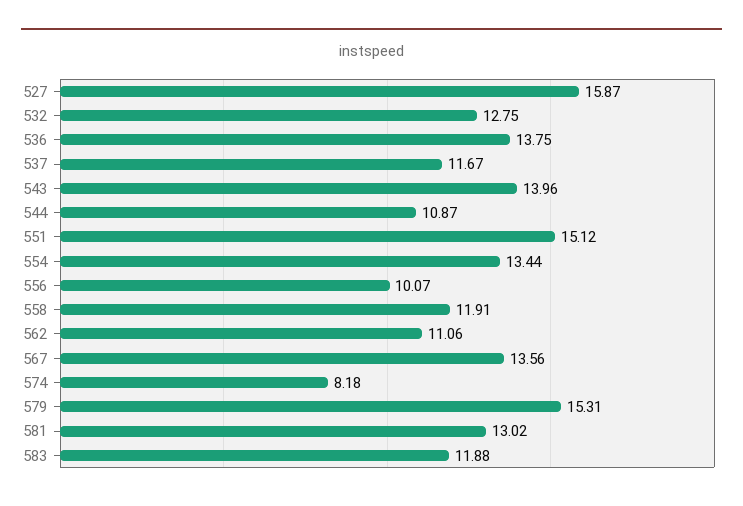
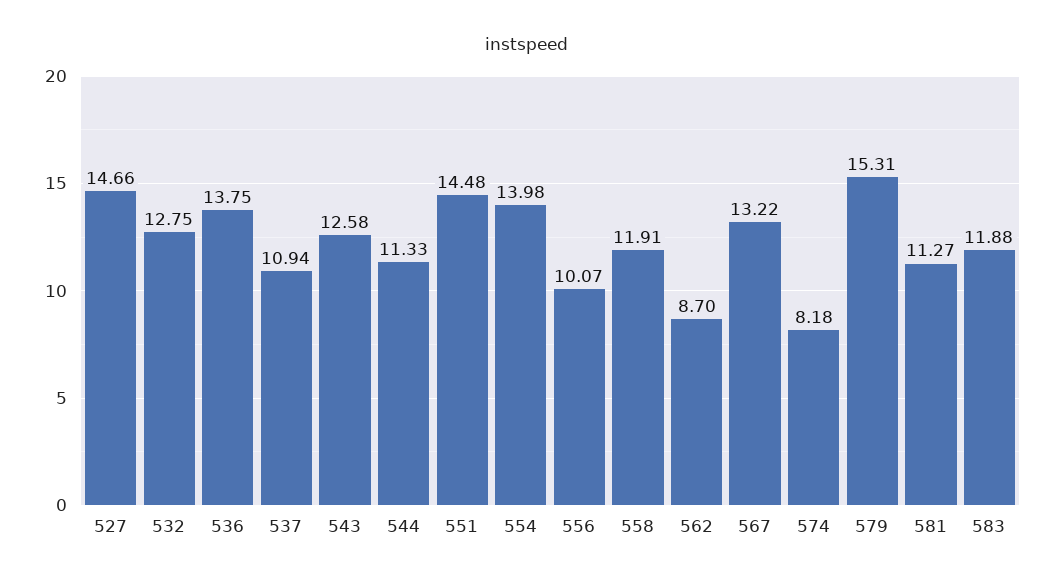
  {
-   "527": 15.87,
+   "527": 14.66,
    "532": 12.75,
    "536": 13.75,
-   "537": 11.67,
+   "537": 10.94,
-   "543": 13.96,
+   "543": 12.58,
-   "544": 10.87,
+   "544": 11.33,
-   "551": 15.12,
+   "551": 14.48,
-   "554": 13.44,
+   "554": 13.98,
    "556": 10.07,
    "558": 11.91,
-   "562": 11.06,
+   "562": 8.7,
-   "567": 13.56,
+   "567": 13.22,
    "574": 8.18,
    "579": 15.31,
-   "581": 13.02,
+   "581": 11.27,
    "583": 11.88
  }

